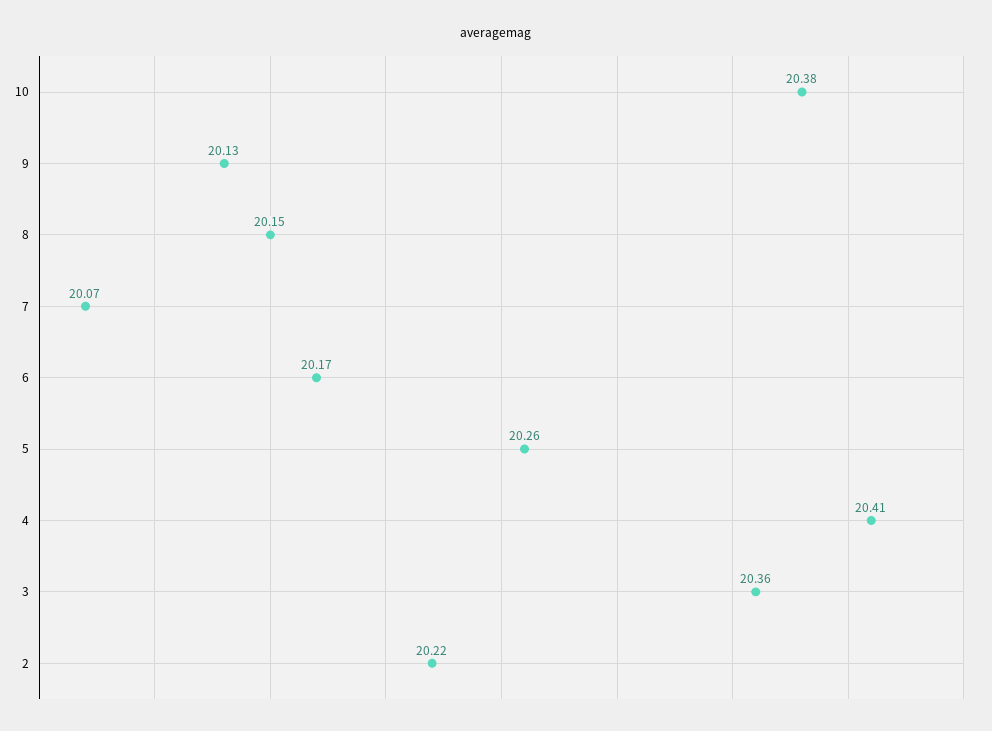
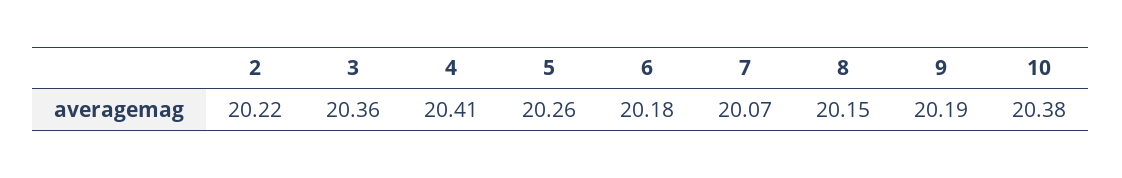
  {
    "10": 20.38,
-   "9": 20.13,
+   "9": 20.19,
    "8": 20.15,
    "7": 20.07,
-   "6": 20.17,
+   "6": 20.18,
    "5": 20.26,
    "4": 20.41,
    "3": 20.36,
    "2": 20.22
  }

